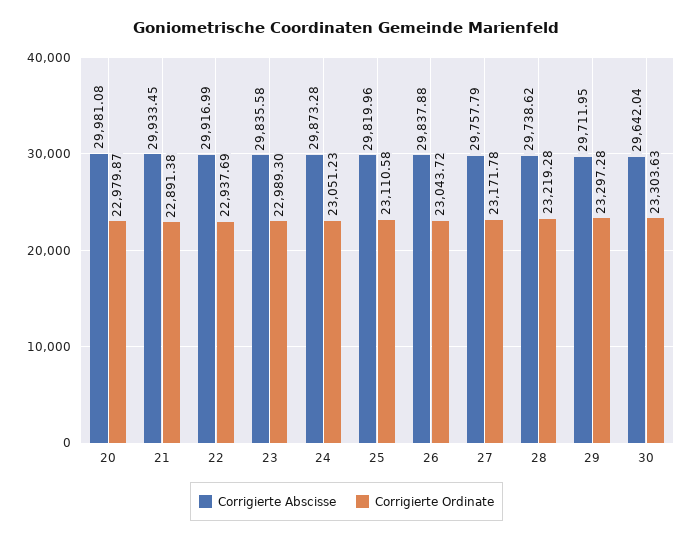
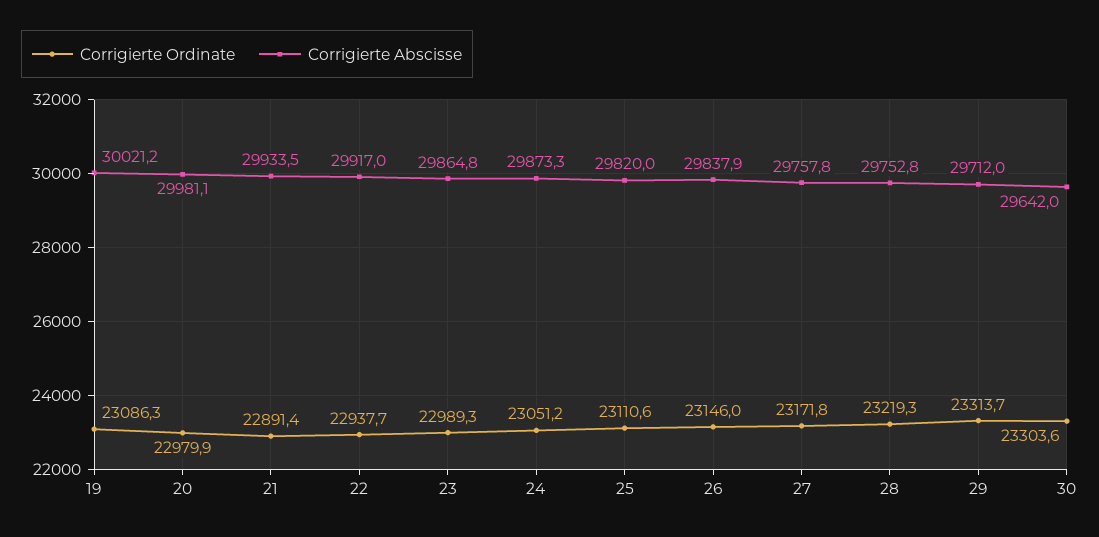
  {
    "Corrigierte Abscisse": {
      "20": 29981.08,
      "21": 29933.45,
      "22": 29916.99,
-     "23": 29835.58,
+     "23": 29864.8,
      "24": 29873.28,
      "25": 29819.96,
      "26": 29837.88,
      "27": 29757.79,
-     "28": 29738.62,
+     "28": 29752.8,
      "29": 29711.95,
-     "30": 29642.04
+     "30": 29642.04,
+     "19": 30021.2
    },
    "Corrigierte Ordinate": {
      "20": 22979.87,
      "21": 22891.38,
      "22": 22937.69,
      "23": 22989.3,
      "24": 23051.23,
      "25": 23110.58,
-     "26": 23043.72,
+     "26": 23146,
      "27": 23171.78,
      "28": 23219.28,
-     "29": 23297.28,
+     "29": 23313.7,
-     "30": 23303.63
+     "30": 23303.63,
+     "19": 23086.3
    }
  }

